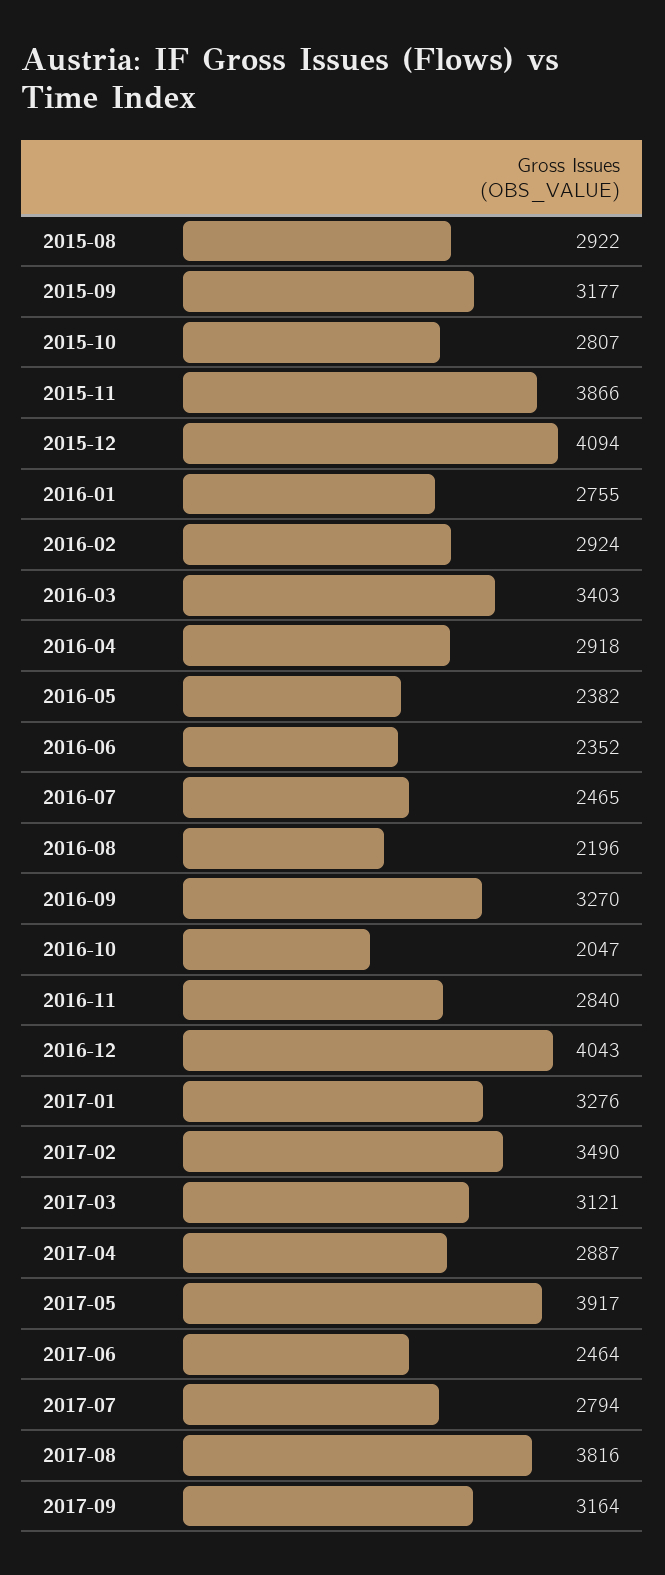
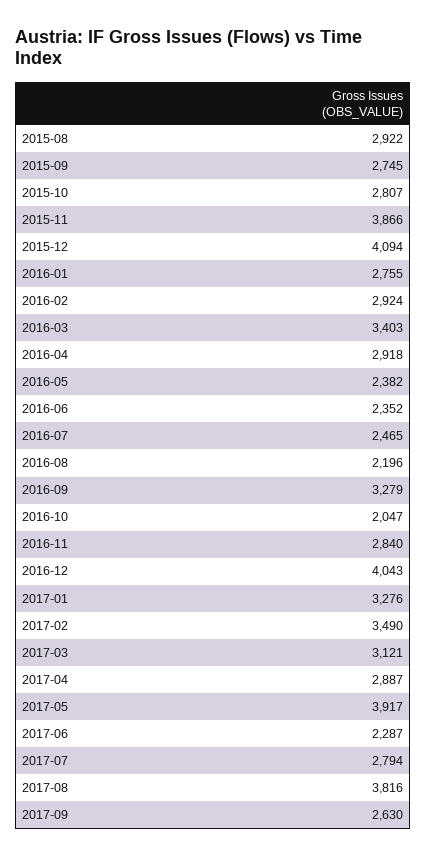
  {
    "2015-08": 2922,
-   "2015-09": 3177,
+   "2015-09": 2745,
    "2015-10": 2807,
    "2015-11": 3866,
    "2015-12": 4094,
    "2016-01": 2755,
    "2016-02": 2924,
    "2016-03": 3403,
    "2016-04": 2918,
    "2016-05": 2382,
    "2016-06": 2352,
    "2016-07": 2465,
    "2016-08": 2196,
-   "2016-09": 3270,
+   "2016-09": 3279,
    "2016-10": 2047,
    "2016-11": 2840,
    "2016-12": 4043,
    "2017-01": 3276,
    "2017-02": 3490,
    "2017-03": 3121,
    "2017-04": 2887,
    "2017-05": 3917,
-   "2017-06": 2464,
+   "2017-06": 2287,
    "2017-07": 2794,
    "2017-08": 3816,
-   "2017-09": 3164
+   "2017-09": 2630
  }

